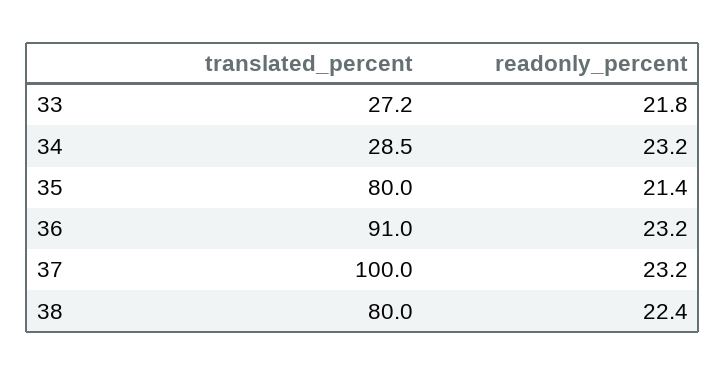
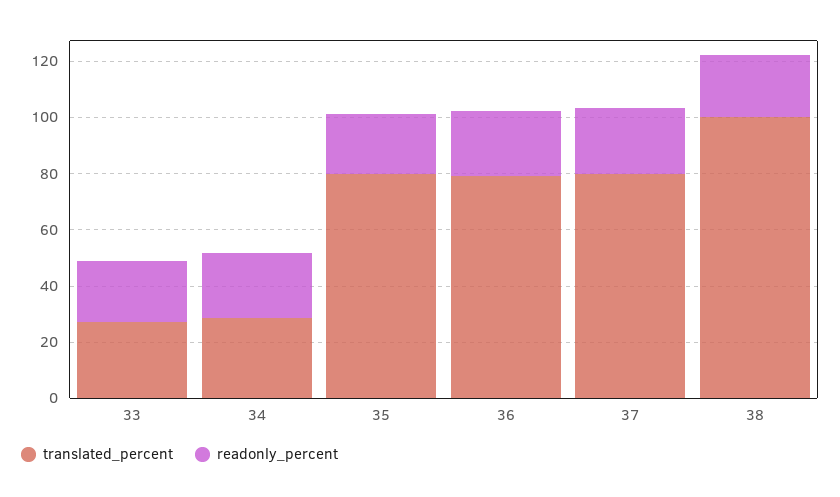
  {
    "translated_percent": {
      "33": 27.2,
      "34": 28.5,
      "35": 80,
-     "36": 91,
+     "36": 80,
-     "37": 100,
+     "37": 80,
-     "38": 80
+     "38": 100
    },
    "readonly_percent": {
      "33": 21.8,
      "34": 23.2,
      "35": 21.4,
      "36": 23.2,
      "37": 23.2,
      "38": 22.4
    }
  }

